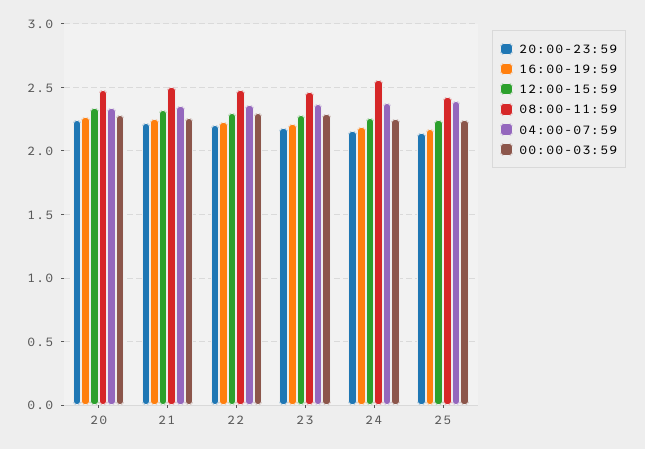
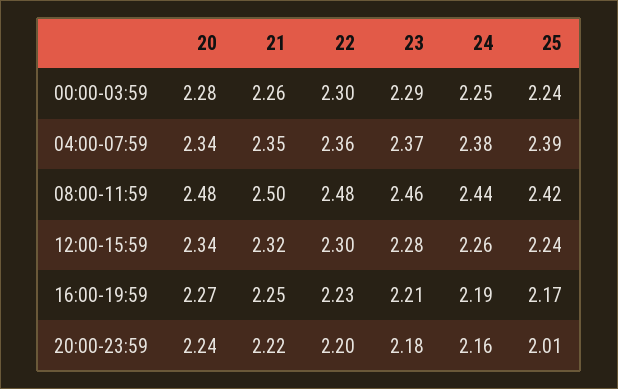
  {
    "20:00-23:59": {
      "20": 2.24,
      "21": 2.22,
      "22": 2.2,
      "23": 2.18,
      "24": 2.16,
-     "25": 2.15
+     "25": 2.01
    },
    "16:00-19:59": {
      "20": 2.27,
      "21": 2.25,
      "22": 2.23,
      "23": 2.21,
      "24": 2.19,
      "25": 2.17
    },
    "12:00-15:59": {
      "20": 2.34,
      "21": 2.32,
      "22": 2.3,
      "23": 2.28,
      "24": 2.26,
      "25": 2.24
    },
    "08:00-11:59": {
      "20": 2.48,
      "21": 2.5,
      "22": 2.48,
      "23": 2.46,
-     "24": 2.55,
+     "24": 2.44,
      "25": 2.42
    },
    "04:00-07:59": {
      "20": 2.34,
      "21": 2.35,
      "22": 2.36,
      "23": 2.37,
      "24": 2.38,
      "25": 2.39
    },
    "00:00-03:59": {
      "20": 2.28,
      "21": 2.26,
      "22": 2.3,
      "23": 2.29,
      "24": 2.25,
      "25": 2.24
    }
  }

